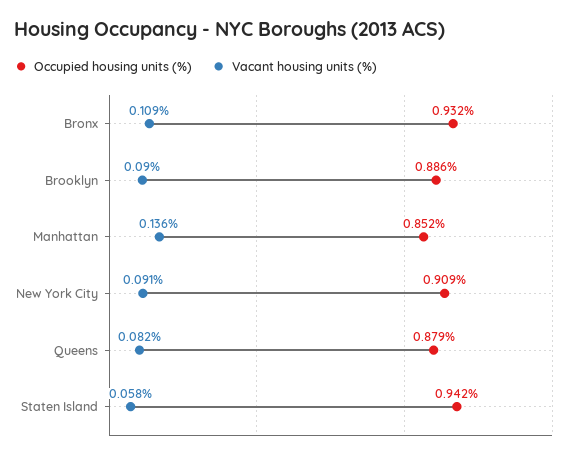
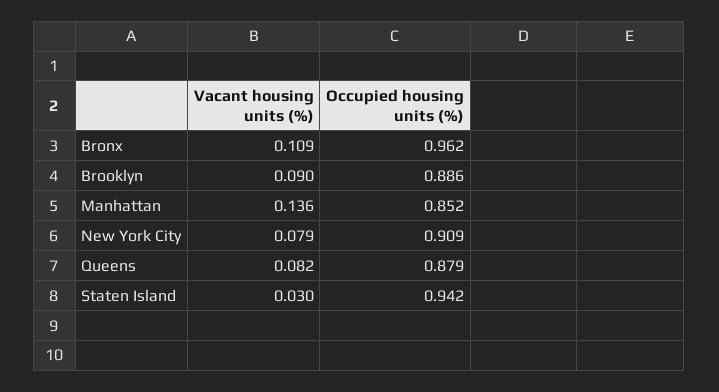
  {
    "Occupied housing units (%)": {
-     "Bronx": 0.932,
+     "Bronx": 0.962,
      "Brooklyn": 0.886,
      "Manhattan": 0.852,
      "New York City": 0.909,
      "Queens": 0.879,
      "Staten Island": 0.942
    },
    "Vacant housing units (%)": {
      "Bronx": 0.109,
      "Brooklyn": 0.09,
      "Manhattan": 0.136,
-     "New York City": 0.091,
+     "New York City": 0.079,
      "Queens": 0.082,
-     "Staten Island": 0.058
+     "Staten Island": 0.03
    }
  }

